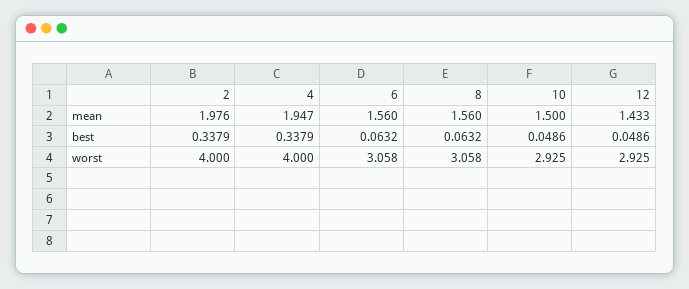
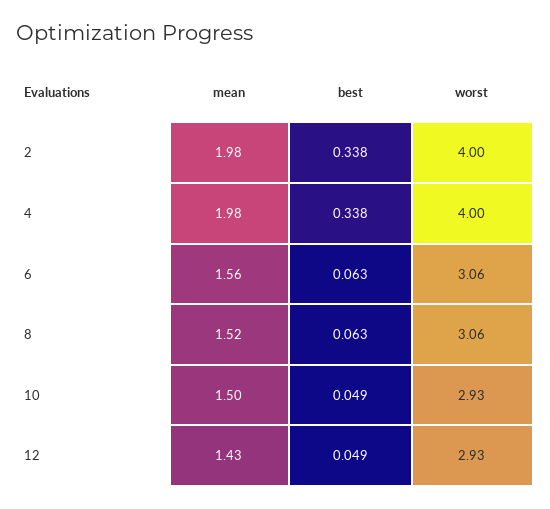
  {
    "2": {
      "mean": 1.976,
      "best": 0.3379,
      "worst": 4
    },
    "4": {
-     "mean": 1.947,
+     "mean": 1.98,
      "best": 0.3379,
      "worst": 4
    },
    "6": {
      "mean": 1.56,
      "best": 0.0632,
      "worst": 3.058
    },
    "8": {
-     "mean": 1.56,
+     "mean": 1.52,
      "best": 0.0632,
      "worst": 3.058
    },
    "10": {
      "mean": 1.5,
      "best": 0.0486,
      "worst": 2.925
    },
    "12": {
      "mean": 1.433,
      "best": 0.0486,
      "worst": 2.925
    }
  }

